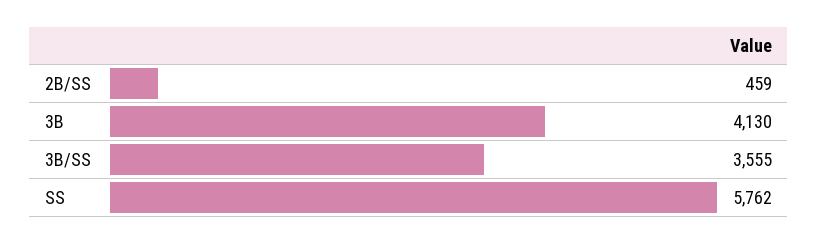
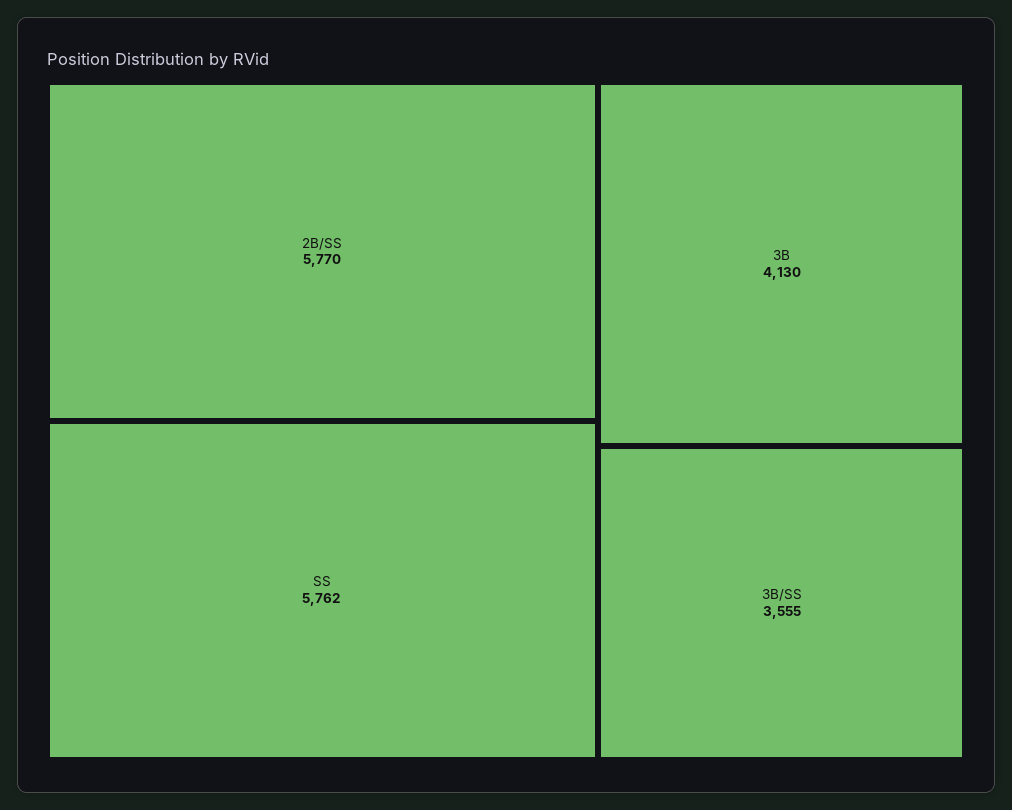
  {
-   "2B/SS": 459,
+   "2B/SS": 5770,
    "3B": 4130,
    "3B/SS": 3555,
    "SS": 5762
  }

